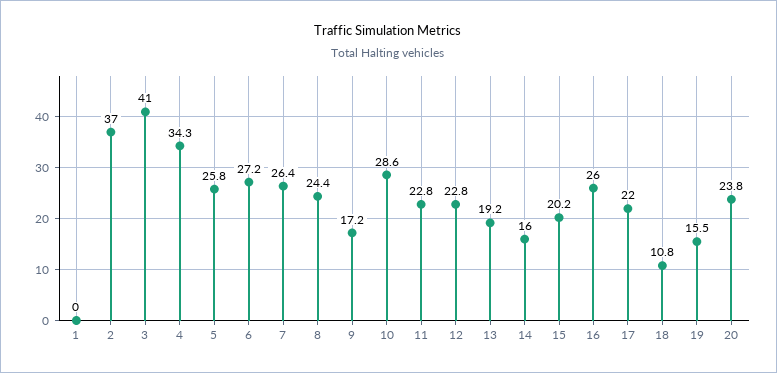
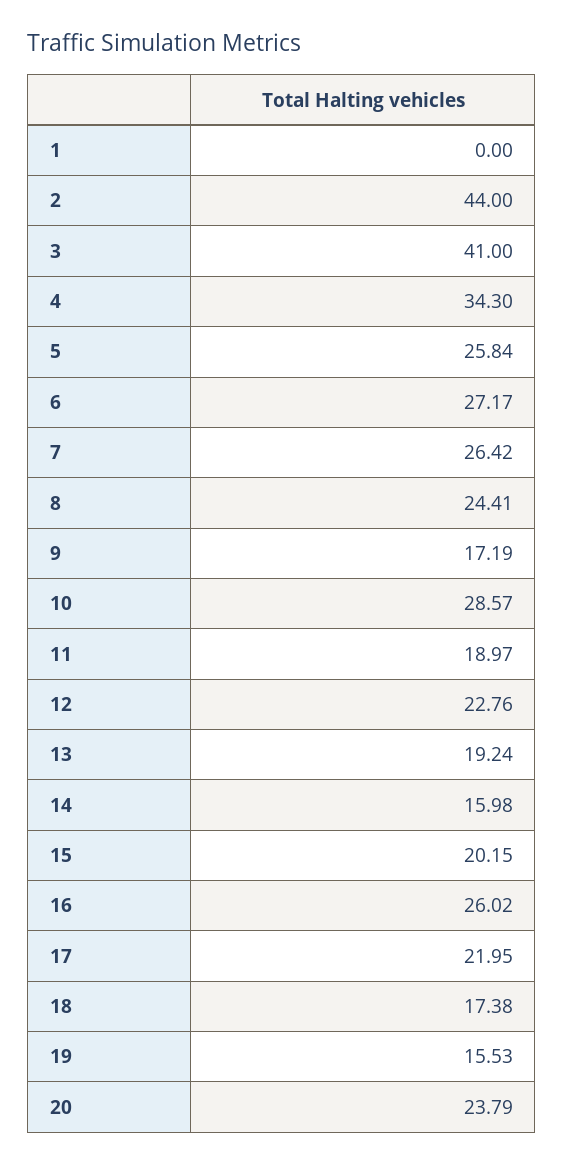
  {
    "1": 0,
-   "2": 37,
+   "2": 44,
    "3": 41,
    "4": 34.3,
    "5": 25.84,
    "6": 27.17,
    "7": 26.42,
    "8": 24.41,
    "9": 17.19,
    "10": 28.57,
-   "11": 22.8,
+   "11": 18.97,
    "12": 22.76,
    "13": 19.24,
    "14": 15.98,
    "15": 20.15,
    "16": 26.02,
    "17": 21.95,
-   "18": 10.8,
+   "18": 17.38,
    "19": 15.53,
    "20": 23.79
  }

